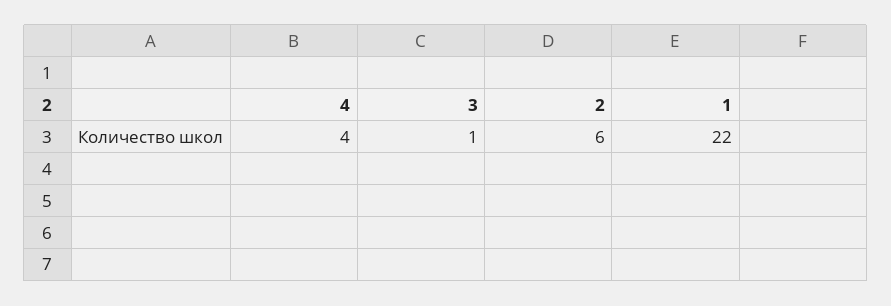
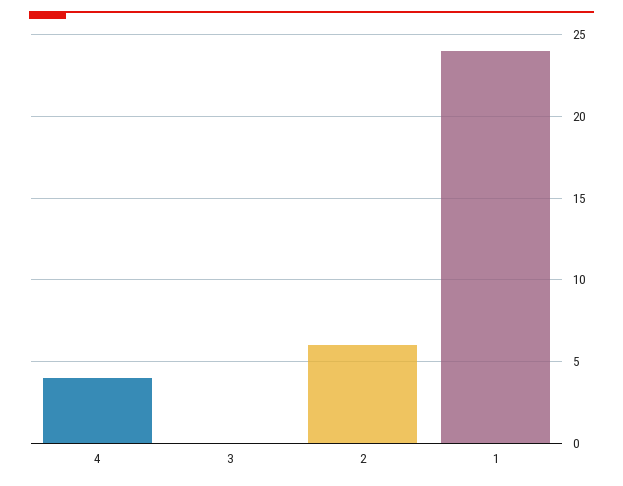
  {
    "4": 4,
-   "3": 1,
+   "3": 0,
    "2": 6,
-   "1": 22
+   "1": 24
  }

